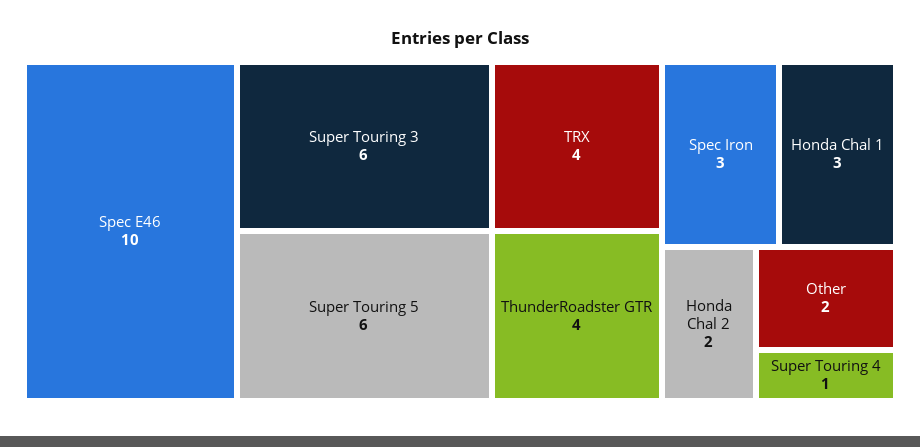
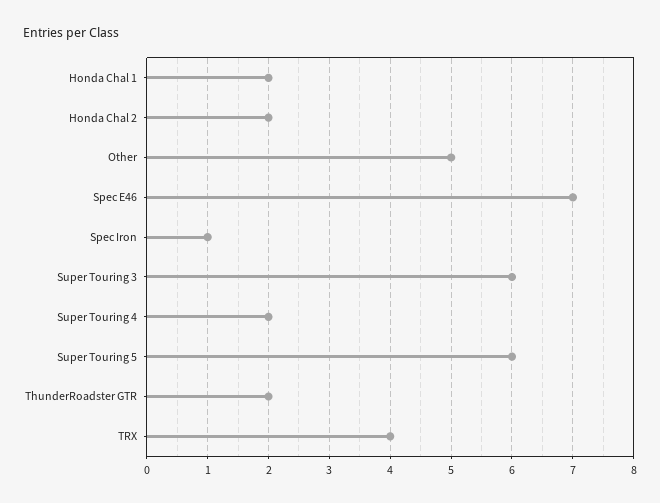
  {
-   "Spec E46": 10,
+   "Spec E46": 7,
    "Super Touring 3": 6,
    "Super Touring 5": 6,
    "TRX": 4,
-   "ThunderRoadster GTR": 4,
+   "ThunderRoadster GTR": 2,
-   "Spec Iron": 3,
+   "Spec Iron": 1,
-   "Honda Chal 1": 3,
+   "Honda Chal 1": 2,
    "Honda Chal 2": 2,
-   "Other": 2,
+   "Other": 5,
-   "Super Touring 4": 1
+   "Super Touring 4": 2
  }

